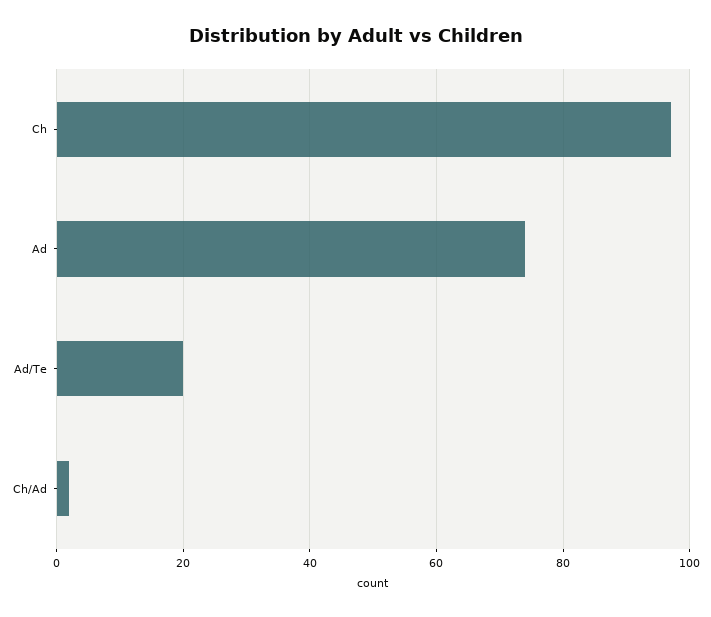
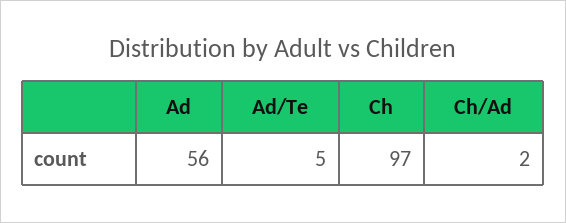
  {
    "Ch": 97,
-   "Ad": 75,
+   "Ad": 56,
-   "Ad/Te": 20,
+   "Ad/Te": 5,
    "Ch/Ad": 2
  }

